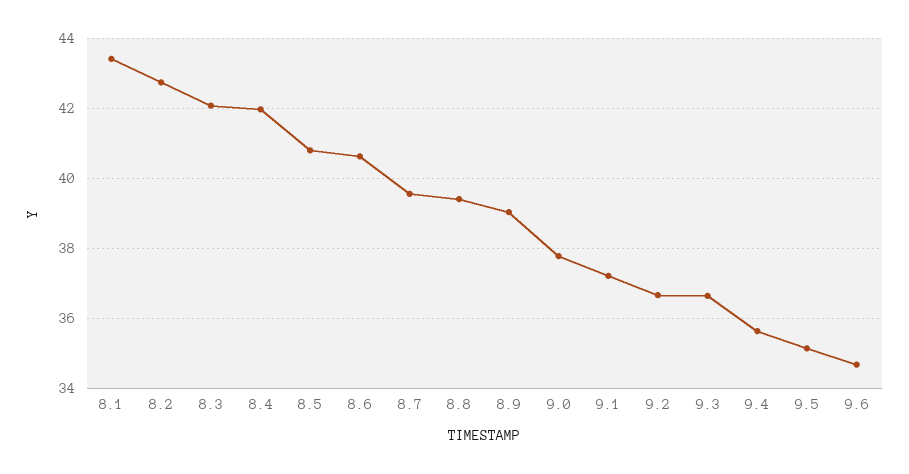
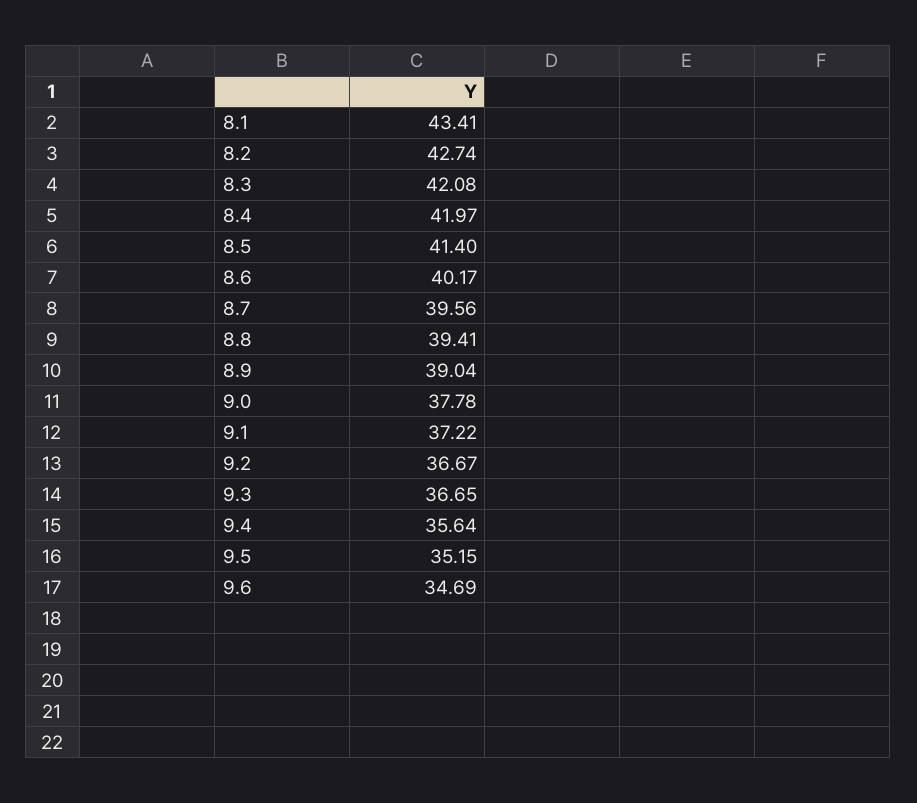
  {
    "8.1": 43.41,
    "8.2": 42.74,
    "8.3": 42.08,
    "8.4": 41.97,
-   "8.5": 40.8,
+   "8.5": 41.4,
-   "8.6": 40.6,
+   "8.6": 40.17,
    "8.7": 39.56,
    "8.8": 39.41,
    "8.9": 39.04,
    "9.0": 37.78,
    "9.1": 37.22,
    "9.2": 36.67,
    "9.3": 36.65,
    "9.4": 35.64,
    "9.5": 35.15,
    "9.6": 34.69
  }

